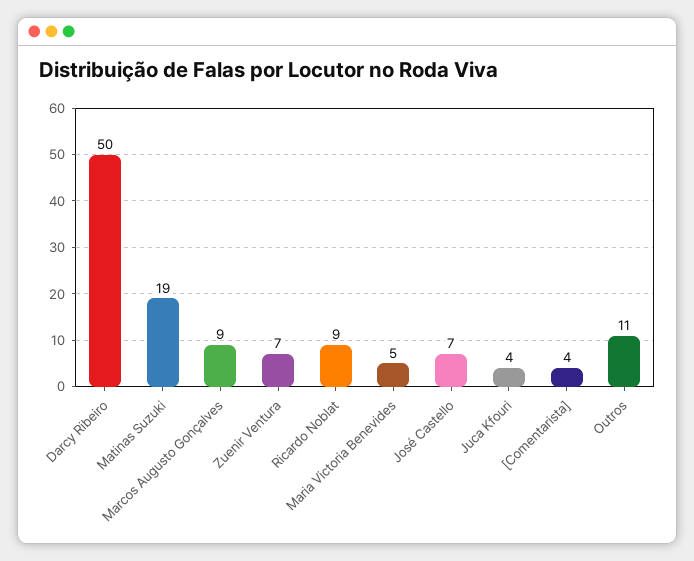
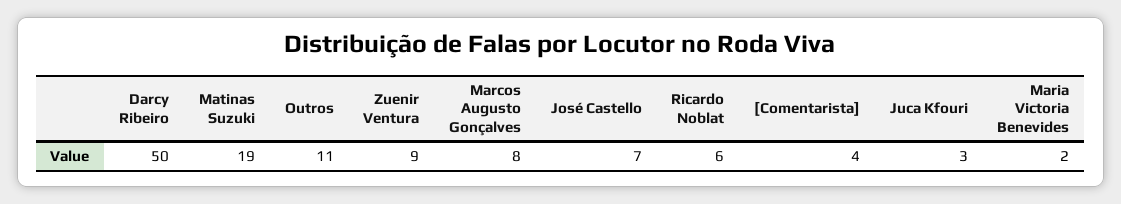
  {
    "Darcy Ribeiro": 50,
    "Matinas Suzuki": 19,
-   "Marcos Augusto Gonçalves": 9,
+   "Marcos Augusto Gonçalves": 8,
-   "Zuenir Ventura": 7,
+   "Zuenir Ventura": 9,
-   "Ricardo Noblat": 9,
+   "Ricardo Noblat": 6,
-   "Maria Victoria Benevides": 5,
+   "Maria Victoria Benevides": 2,
    "José Castello": 7,
-   "Juca Kfouri": 4,
+   "Juca Kfouri": 3,
    "[Comentarista]": 4,
    "Outros": 11
  }

